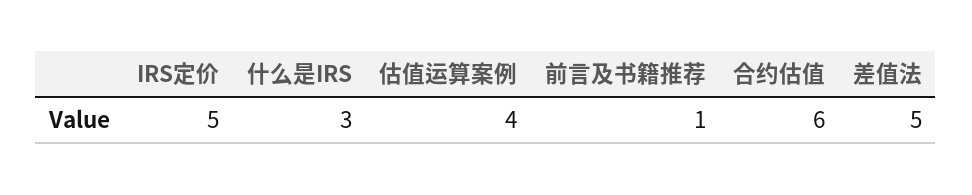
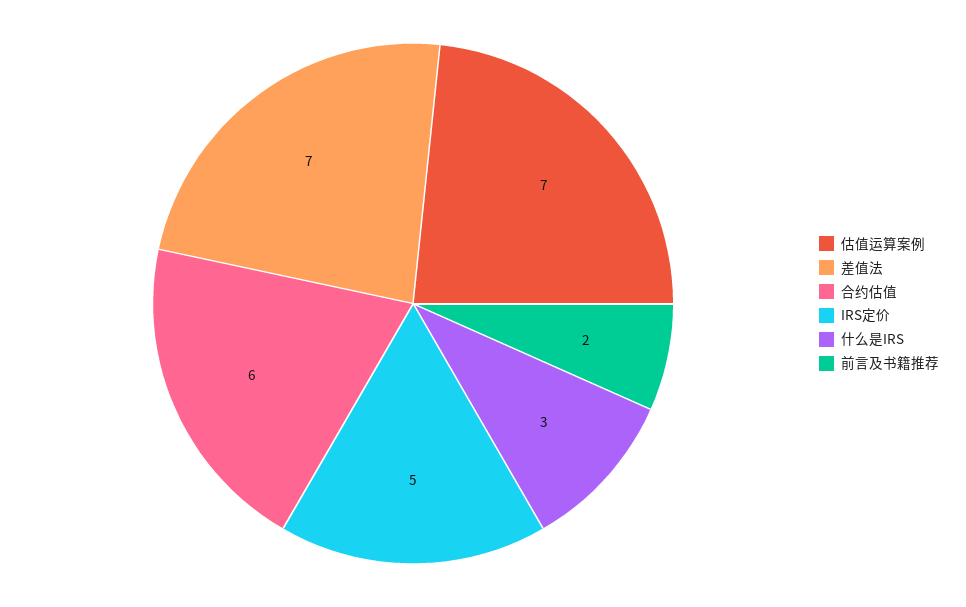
  {
    "IRS定价": 5,
    "什么是IRS": 3,
-   "估值运算案例": 4,
+   "估值运算案例": 7,
-   "前言及书籍推荐": 1,
+   "前言及书籍推荐": 2,
    "合约估值": 6,
-   "差值法": 5
+   "差值法": 7
  }

